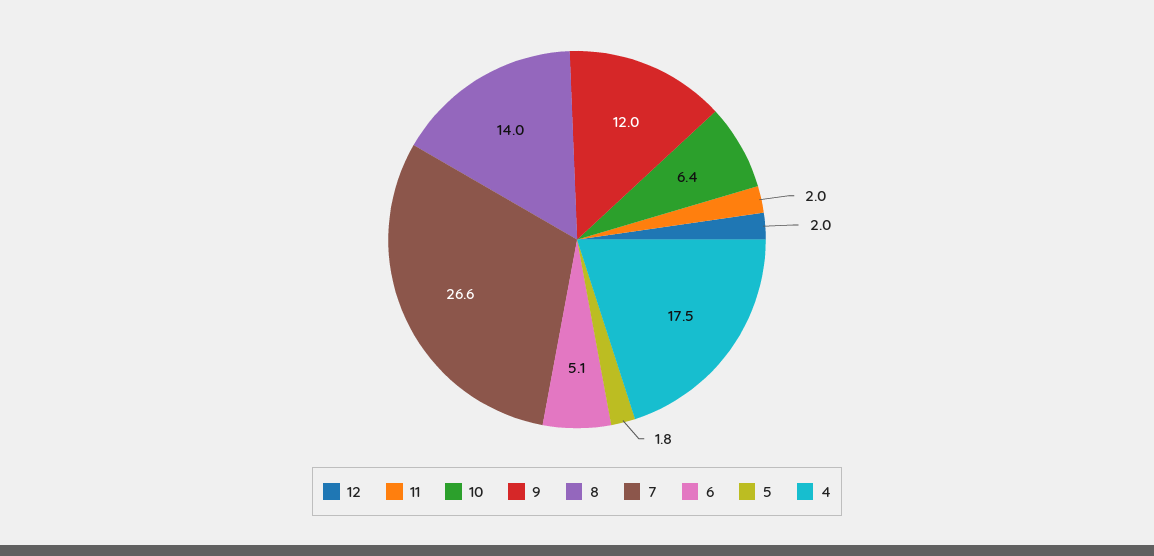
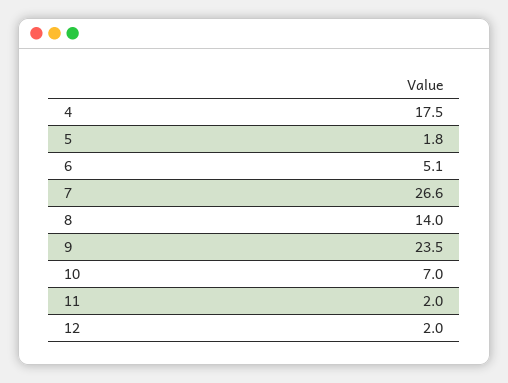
  {
    "12": 2,
    "11": 2,
-   "10": 6.4,
+   "10": 7,
-   "9": 12,
+   "9": 23.5,
    "8": 14,
    "7": 26.6,
    "6": 5.1,
    "5": 1.8,
    "4": 17.5
  }

